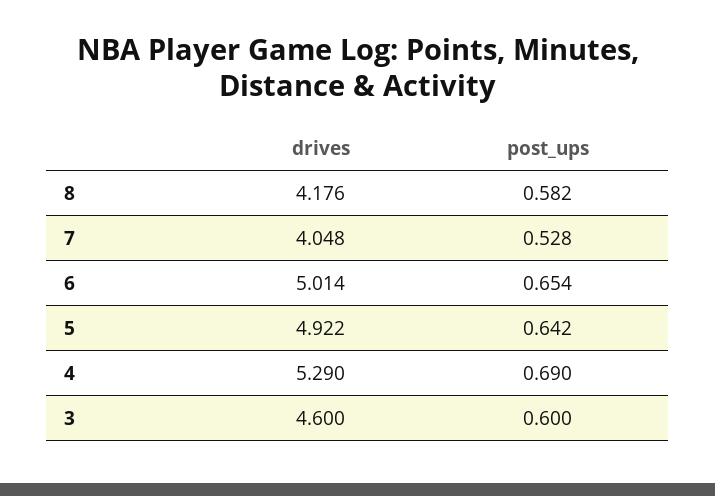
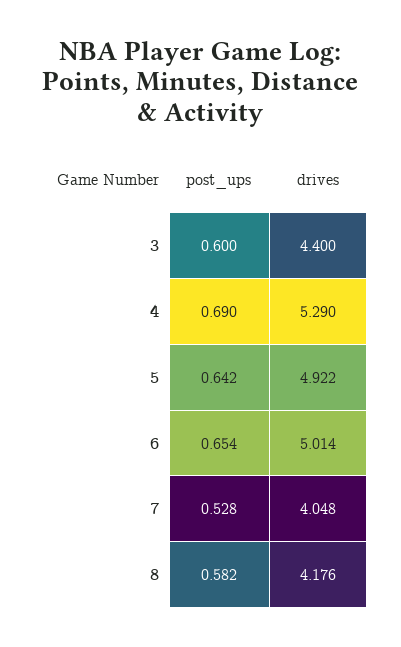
  {
    "drives": {
      "8": 4.176,
      "7": 4.048,
      "6": 5.014,
      "5": 4.922,
      "4": 5.29,
-     "3": 4.6
+     "3": 4.4
    },
    "post_ups": {
      "8": 0.582,
      "7": 0.528,
      "6": 0.654,
      "5": 0.642,
      "4": 0.69,
      "3": 0.6
    }
  }

